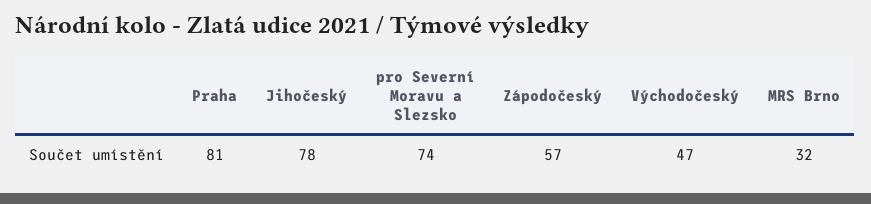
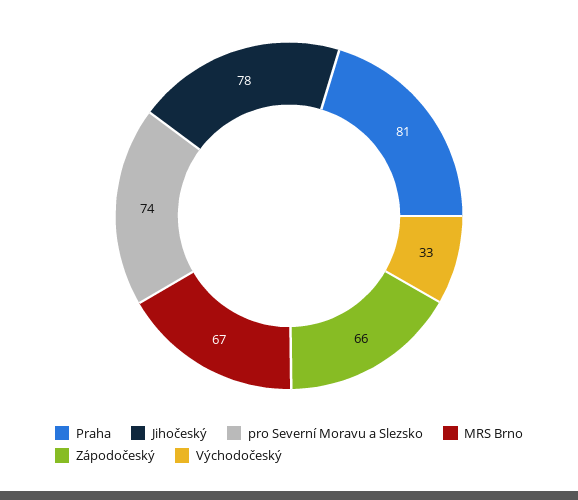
  {
    "Praha": 81,
    "Jihočeský": 78,
    "pro Severní Moravu a Slezsko": 74,
-   "Zápodočeský": 57,
+   "Zápodočeský": 66,
-   "Východočeský": 47,
+   "Východočeský": 33,
-   "MRS Brno": 32
+   "MRS Brno": 67
  }

